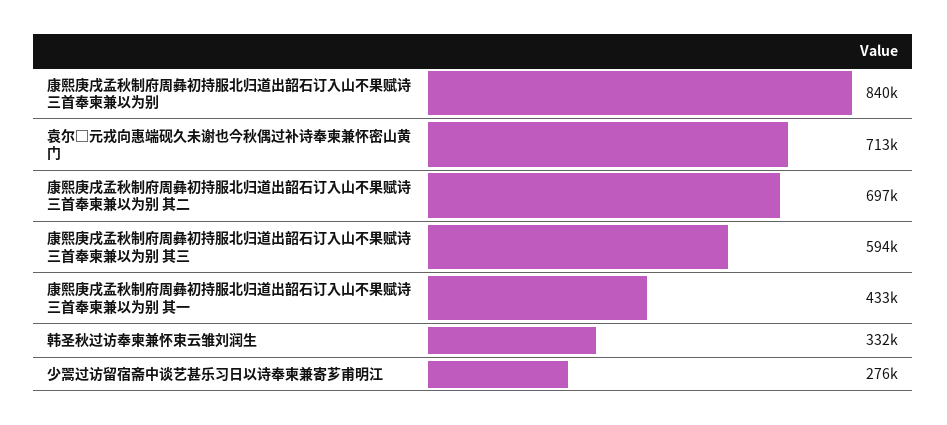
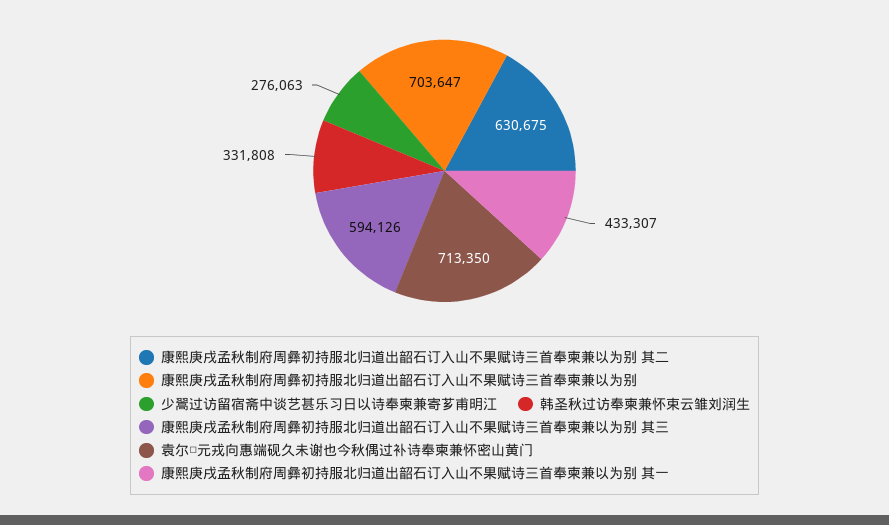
  {
-   "康熙庚戌孟秋制府周彝初持服北归道出韶石订入山不果赋诗三首奉柬兼以为别": 840000,
+   "康熙庚戌孟秋制府周彝初持服北归道出韶石订入山不果赋诗三首奉柬兼以为别": 703647,
    "袁尔□元戎向惠端砚久未谢也今秋偶过补诗奉柬兼怀密山黄门": 713350,
-   "康熙庚戌孟秋制府周彝初持服北归道出韶石订入山不果赋诗三首奉柬兼以为别 其二": 697000,
+   "康熙庚戌孟秋制府周彝初持服北归道出韶石订入山不果赋诗三首奉柬兼以为别 其二": 630675,
    "康熙庚戌孟秋制府周彝初持服北归道出韶石订入山不果赋诗三首奉柬兼以为别 其三": 594126,
    "康熙庚戌孟秋制府周彝初持服北归道出韶石订入山不果赋诗三首奉柬兼以为别 其一": 433307,
    "韩圣秋过访奉柬兼怀束云雏刘润生": 331808,
    "少翯过访留宿斋中谈艺甚乐习日以诗奉柬兼寄芗甫明江": 276063
  }

